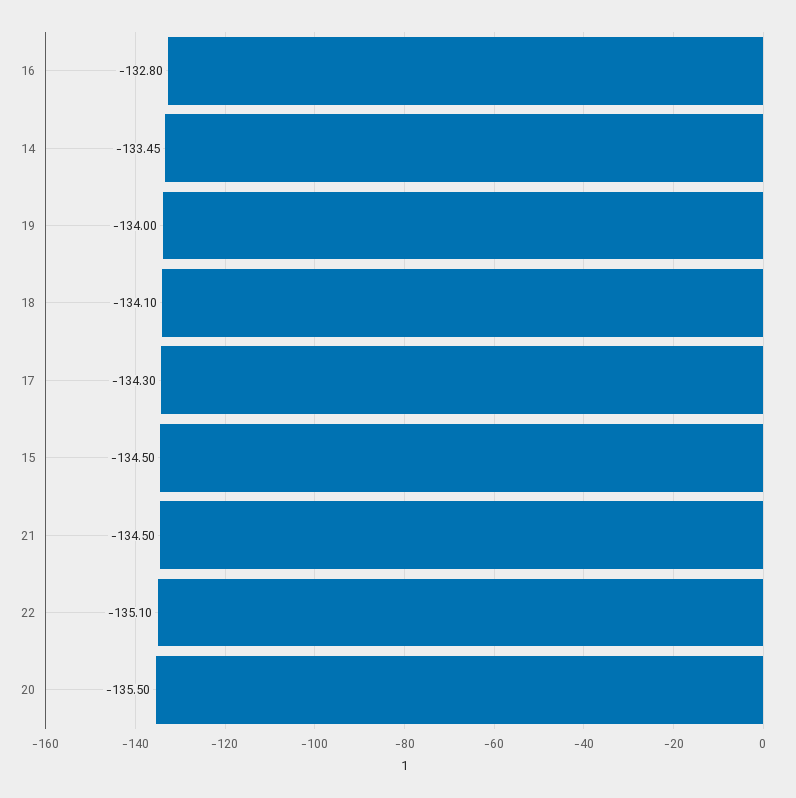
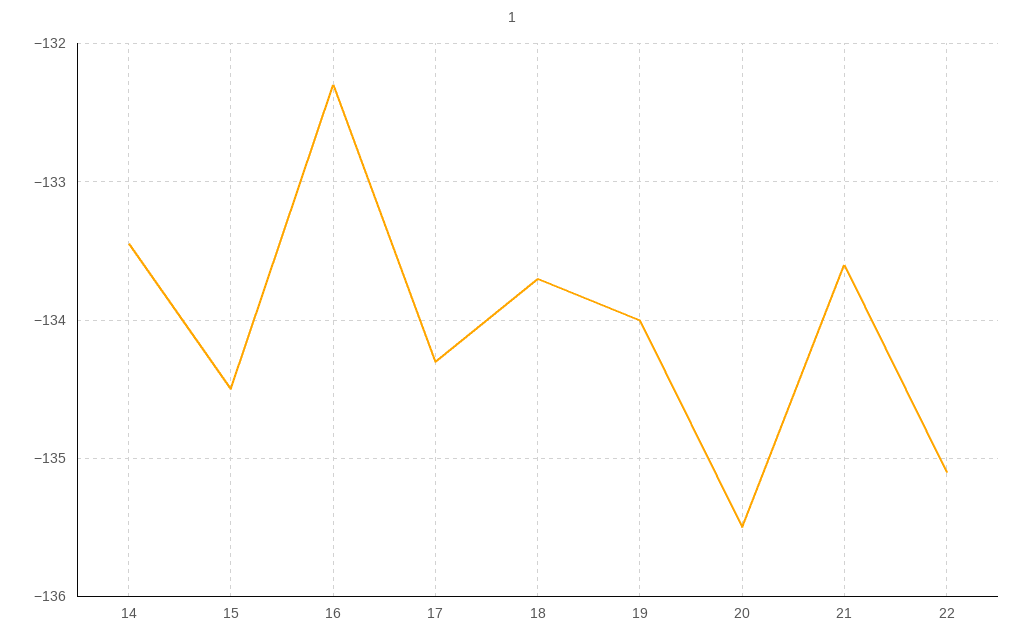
  {
-   "16": -132.8,
+   "16": -132.3,
    "14": -133.45,
    "19": -134,
-   "18": -134.1,
+   "18": -133.7,
    "17": -134.3,
    "15": -134.5,
-   "21": -134.5,
+   "21": -133.6,
    "22": -135.1,
    "20": -135.5
  }

